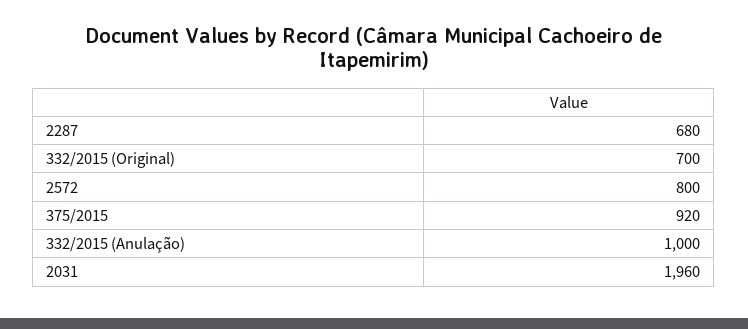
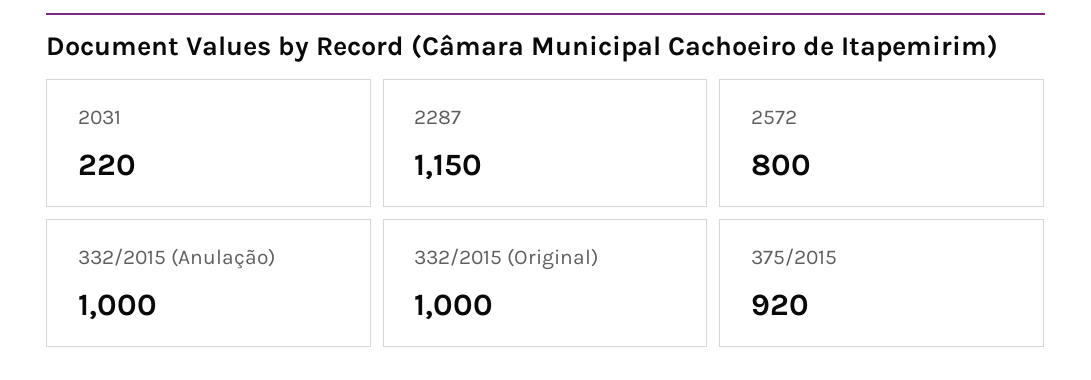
  {
-   "2287": 680,
+   "2287": 1150,
-   "332/2015 (Original)": 700,
+   "332/2015 (Original)": 1000,
    "2572": 800,
    "375/2015": 920,
    "332/2015 (Anulação)": 1000,
-   "2031": 1960
+   "2031": 220
  }

